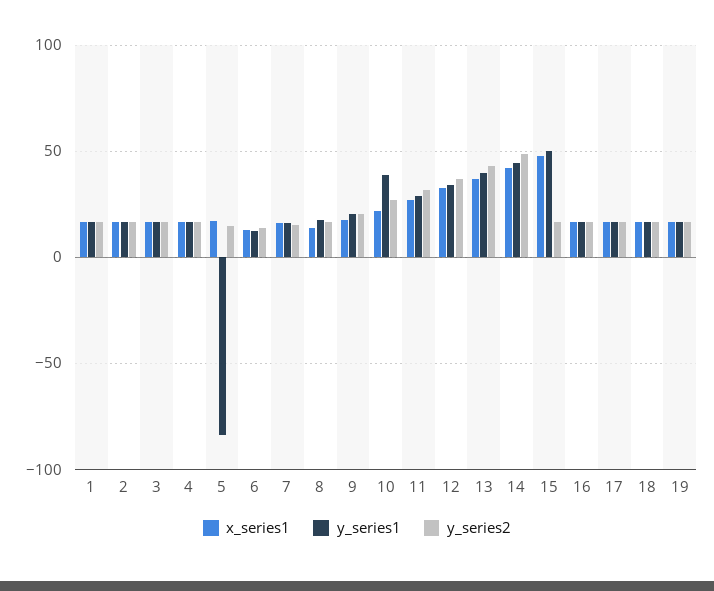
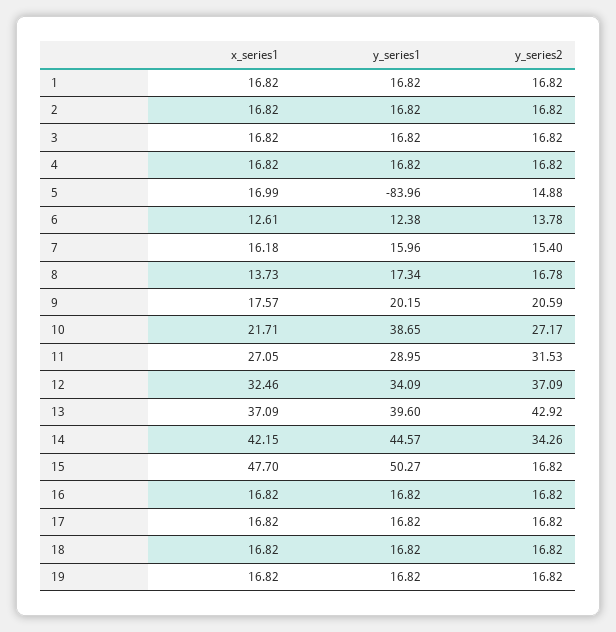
  {
    "x_series1": {
      "1": 16.82,
      "2": 16.82,
      "3": 16.82,
      "4": 16.82,
      "5": 16.99,
      "6": 12.61,
      "7": 16.18,
      "8": 13.73,
      "9": 17.57,
      "10": 21.71,
      "11": 27.05,
      "12": 32.46,
      "13": 37.09,
      "14": 42.15,
      "15": 47.7,
      "16": 16.82,
      "17": 16.82,
      "18": 16.82,
      "19": 16.82
    },
    "y_series1": {
      "1": 16.82,
      "2": 16.82,
      "3": 16.82,
      "4": 16.82,
      "5": -83.96,
      "6": 12.38,
      "7": 15.96,
      "8": 17.34,
      "9": 20.15,
      "10": 38.65,
      "11": 28.95,
      "12": 34.09,
      "13": 39.6,
      "14": 44.57,
      "15": 50.27,
      "16": 16.82,
      "17": 16.82,
      "18": 16.82,
      "19": 16.82
    },
    "y_series2": {
      "1": 16.82,
      "2": 16.82,
      "3": 16.82,
      "4": 16.82,
      "5": 14.88,
      "6": 13.78,
      "7": 15.4,
      "8": 16.78,
      "9": 20.59,
      "10": 27.17,
      "11": 31.53,
      "12": 37.09,
      "13": 42.92,
-     "14": 50,
+     "14": 34.26,
      "15": 16.82,
      "16": 16.82,
      "17": 16.82,
      "18": 16.82,
      "19": 16.82
    }
  }

